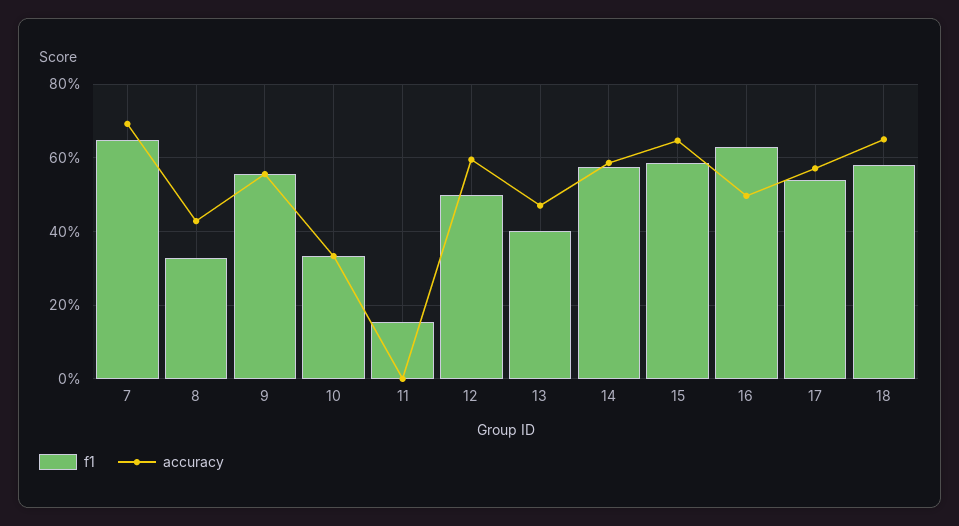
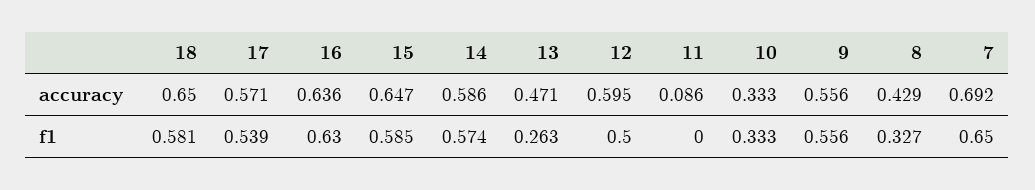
  {
    "f1": {
      "7": 0.65,
      "8": 0.327,
      "9": 0.556,
      "10": 0.333,
-     "11": 0.16,
+     "11": 0,
      "12": 0.5,
-     "13": 0.4,
+     "13": 0.263,
      "14": 0.574,
      "15": 0.585,
      "16": 0.63,
      "17": 0.539,
      "18": 0.581
    },
    "accuracy": {
      "7": 0.692,
      "8": 0.429,
      "9": 0.556,
      "10": 0.333,
-     "11": 0,
+     "11": 0.086,
      "12": 0.595,
      "13": 0.471,
      "14": 0.586,
      "15": 0.647,
-     "16": 0.5,
+     "16": 0.636,
      "17": 0.571,
      "18": 0.65
    }
  }

